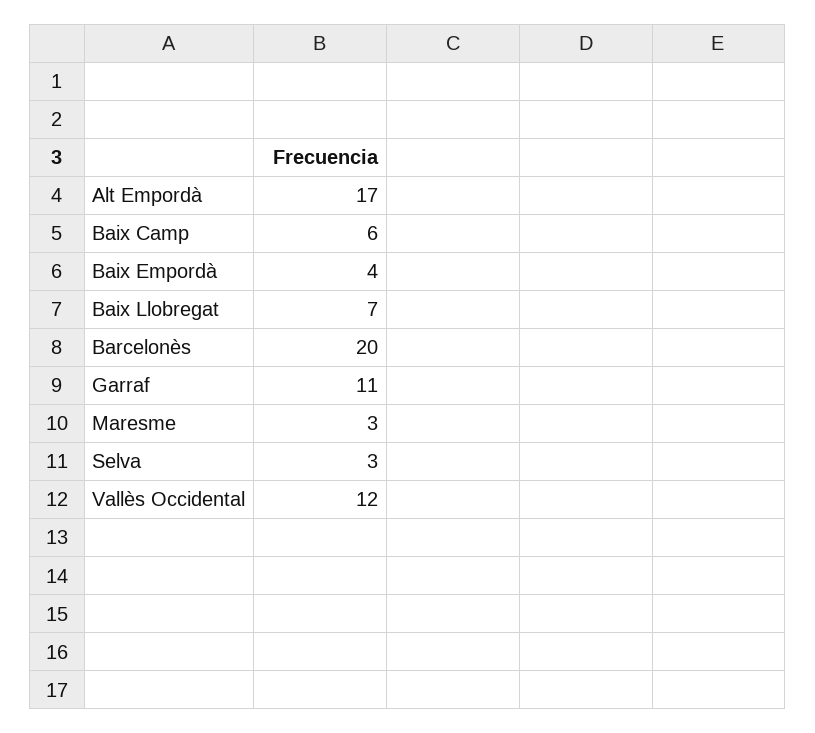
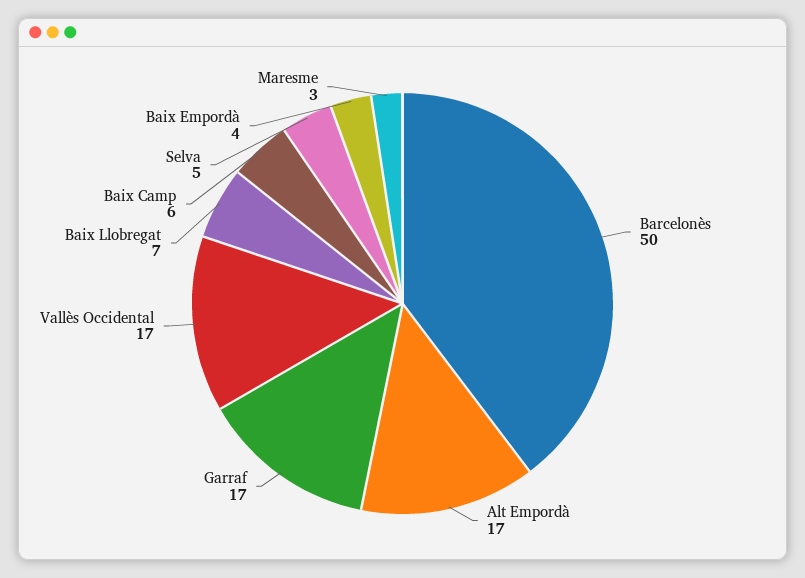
  {
    "Alt Empordà": 17,
    "Baix Camp": 6,
    "Baix Empordà": 4,
    "Baix Llobregat": 7,
-   "Barcelonès": 20,
+   "Barcelonès": 50,
-   "Garraf": 11,
+   "Garraf": 17,
    "Maresme": 3,
-   "Selva": 3,
+   "Selva": 5,
-   "Vallès Occidental": 12
+   "Vallès Occidental": 17
  }

